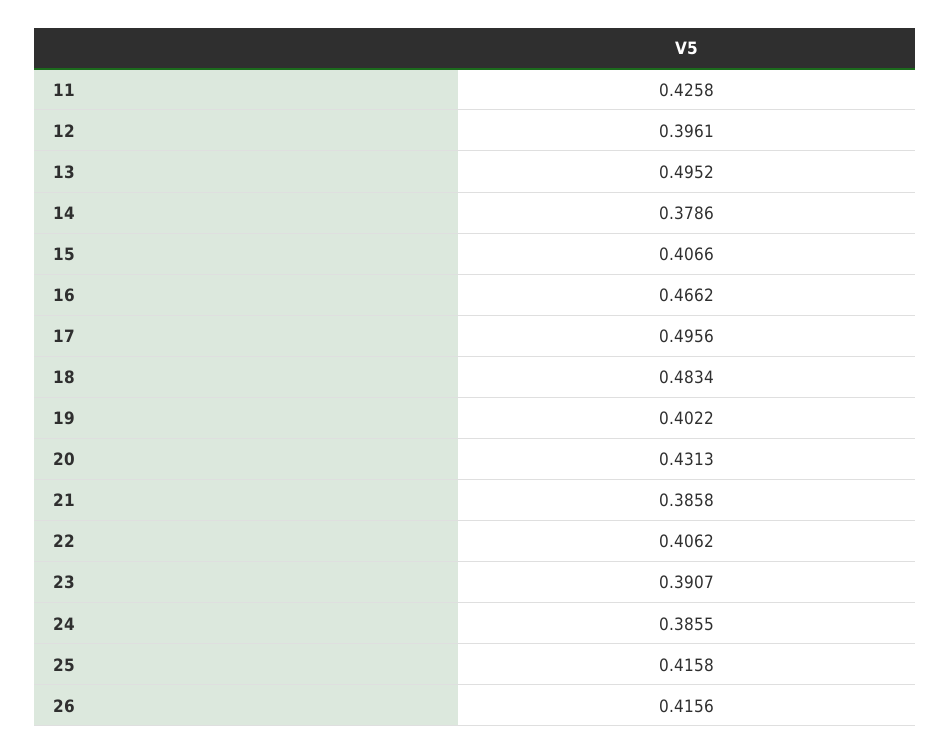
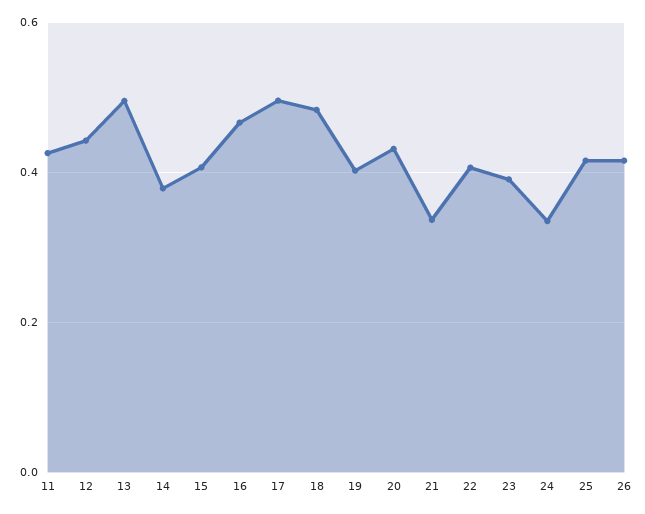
  {
    "11": 0.4258,
-   "12": 0.3961,
+   "12": 0.44,
    "13": 0.4952,
    "14": 0.3786,
    "15": 0.4066,
    "16": 0.4662,
    "17": 0.4956,
    "18": 0.4834,
    "19": 0.4022,
    "20": 0.4313,
-   "21": 0.3858,
+   "21": 0.34,
    "22": 0.4062,
    "23": 0.3907,
-   "24": 0.3855,
+   "24": 0.34,
    "25": 0.4158,
    "26": 0.4156
  }

